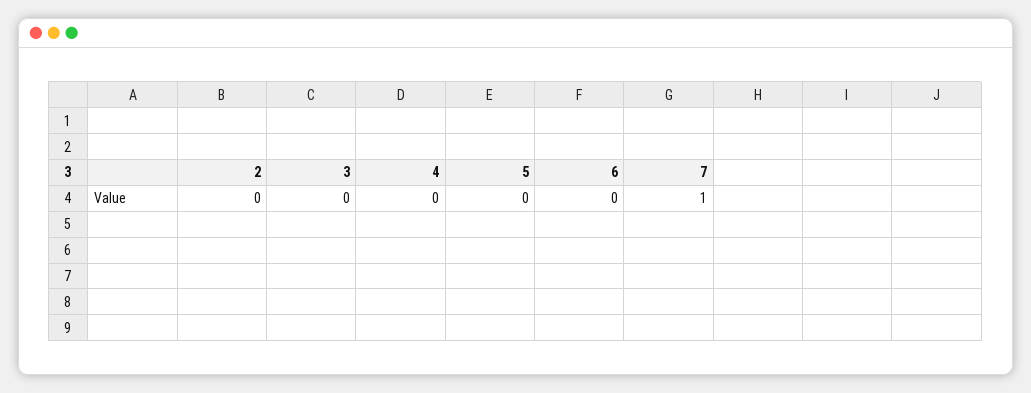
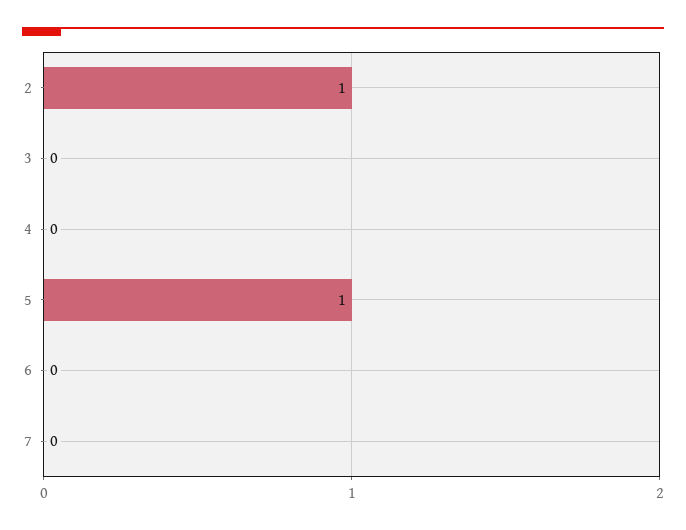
  {
-   "2": 0,
+   "2": 1,
    "3": 0,
    "4": 0,
-   "5": 0,
+   "5": 1,
    "6": 0,
-   "7": 1
+   "7": 0
  }

